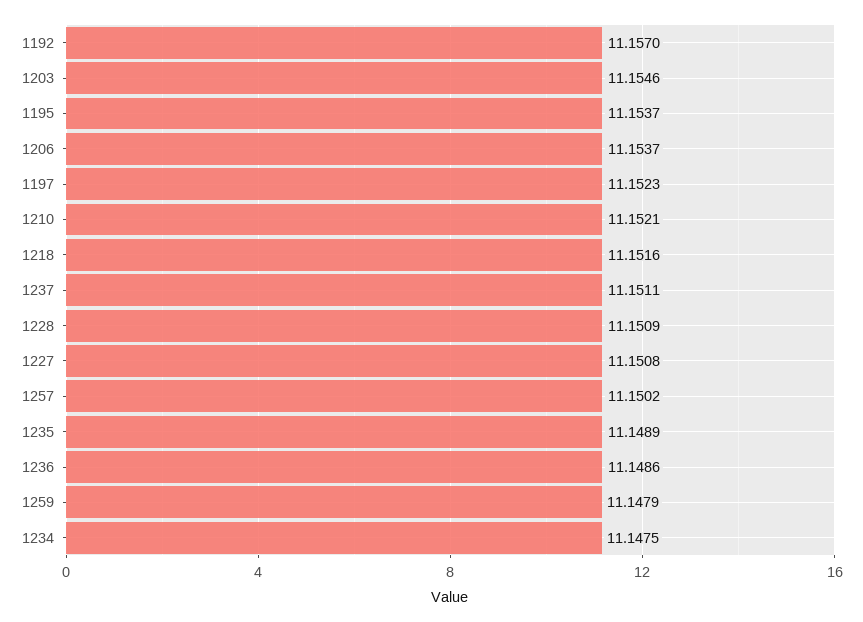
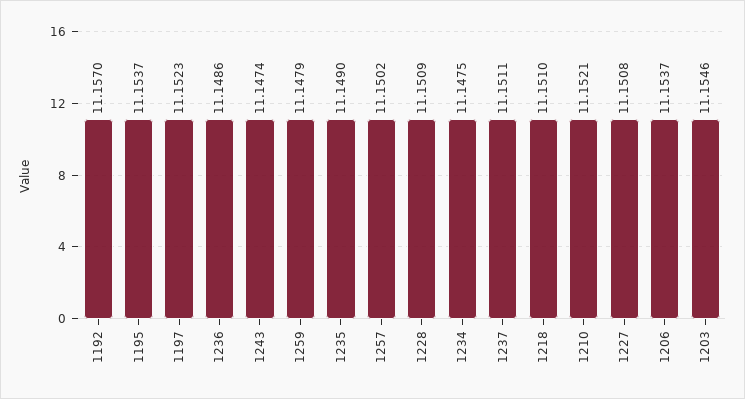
  {
    "1192": 11.157,
    "1203": 11.1546,
    "1195": 11.1537,
    "1206": 11.1537,
    "1197": 11.1523,
    "1210": 11.1521,
-   "1218": 11.1516,
+   "1218": 11.151,
    "1237": 11.1511,
    "1228": 11.1509,
    "1227": 11.1508,
    "1257": 11.1502,
-   "1235": 11.1489,
+   "1235": 11.149,
    "1236": 11.1486,
    "1259": 11.1479,
-   "1234": 11.1475
+   "1234": 11.1475,
+   "1243": 11.1474
  }

